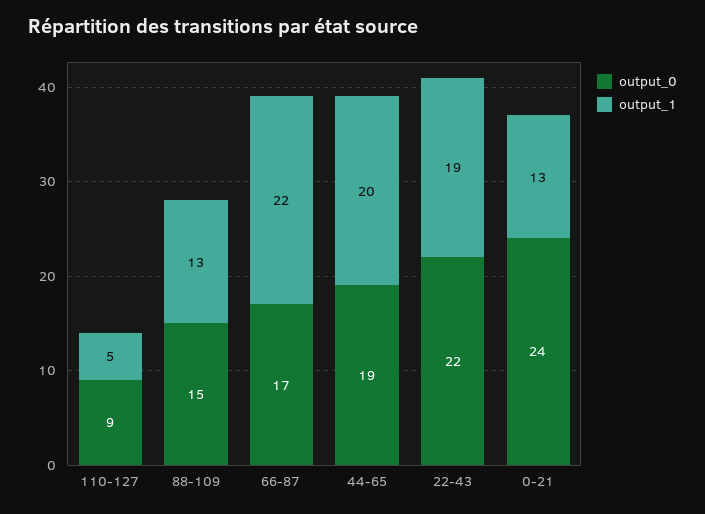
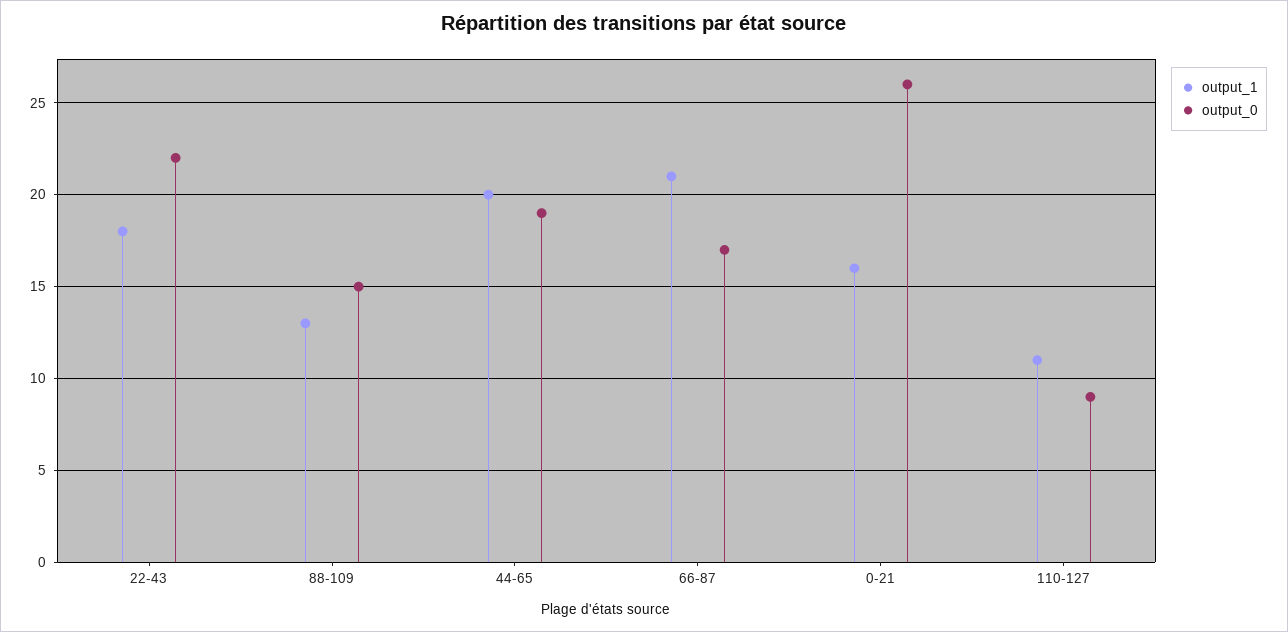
  {
    "output_0": {
      "110-127": 9,
      "88-109": 15,
      "66-87": 17,
      "44-65": 19,
      "22-43": 22,
-     "0-21": 24
+     "0-21": 26
    },
    "output_1": {
-     "110-127": 5,
+     "110-127": 11,
      "88-109": 13,
-     "66-87": 22,
+     "66-87": 21,
      "44-65": 20,
-     "22-43": 19,
+     "22-43": 18,
-     "0-21": 13
+     "0-21": 16
    }
  }

